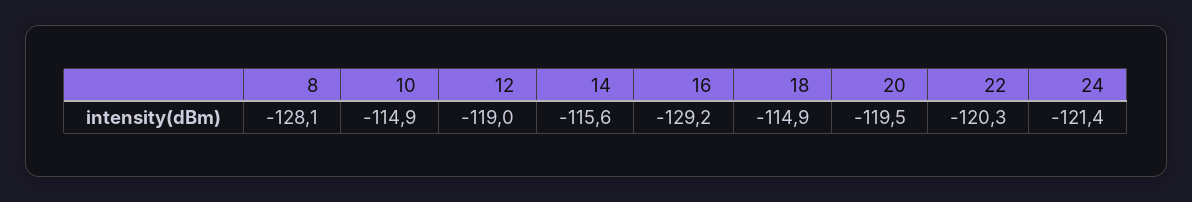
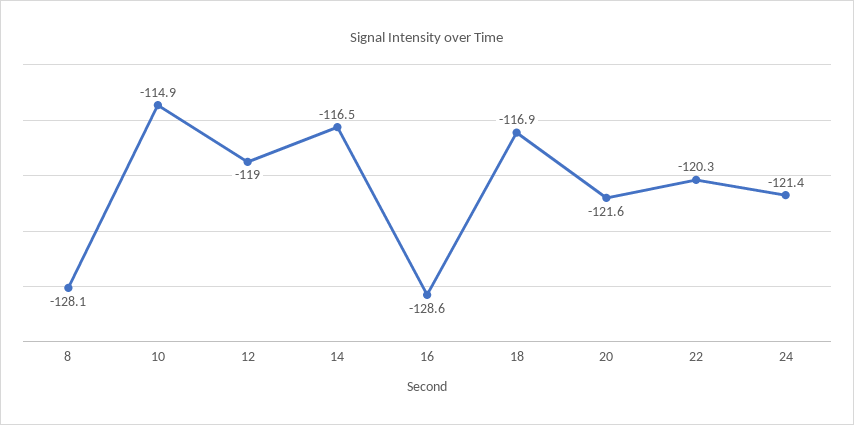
  {
    "8": -128.1,
    "10": -114.9,
    "12": -119,
-   "14": -115.6,
+   "14": -116.5,
-   "16": -129.2,
+   "16": -128.6,
-   "18": -114.9,
+   "18": -116.9,
-   "20": -119.5,
+   "20": -121.6,
    "22": -120.3,
    "24": -121.4
  }

